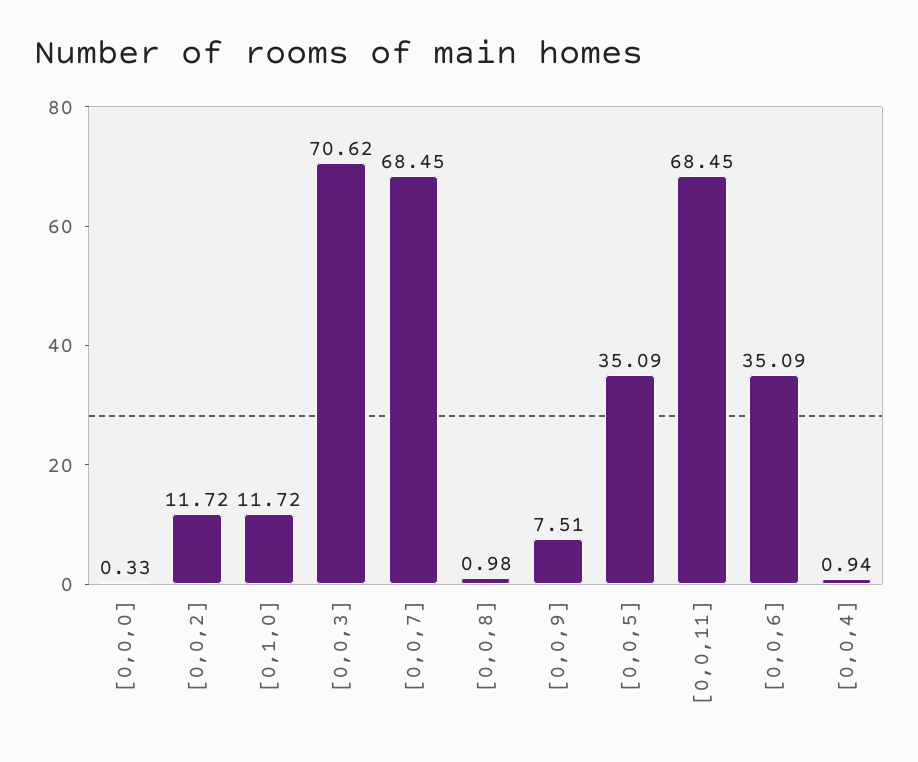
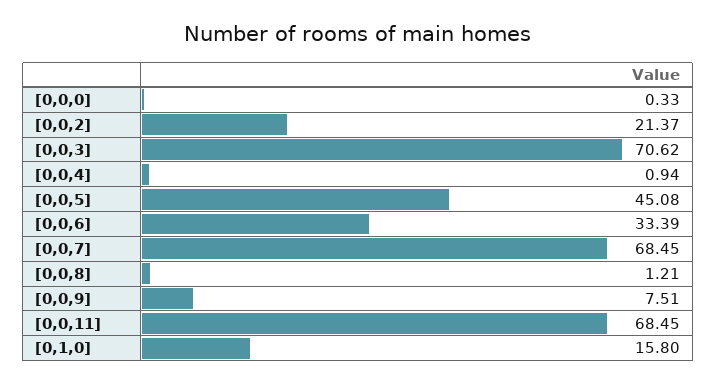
  {
    "[0,0,0]": 0.33,
-   "[0,0,2]": 11.72,
+   "[0,0,2]": 21.37,
-   "[0,1,0]": 11.72,
+   "[0,1,0]": 15.8,
    "[0,0,3]": 70.62,
    "[0,0,7]": 68.45,
-   "[0,0,8]": 0.98,
+   "[0,0,8]": 1.21,
    "[0,0,9]": 7.51,
-   "[0,0,5]": 35.09,
+   "[0,0,5]": 45.08,
    "[0,0,11]": 68.45,
-   "[0,0,6]": 35.09,
+   "[0,0,6]": 33.39,
    "[0,0,4]": 0.94
  }

